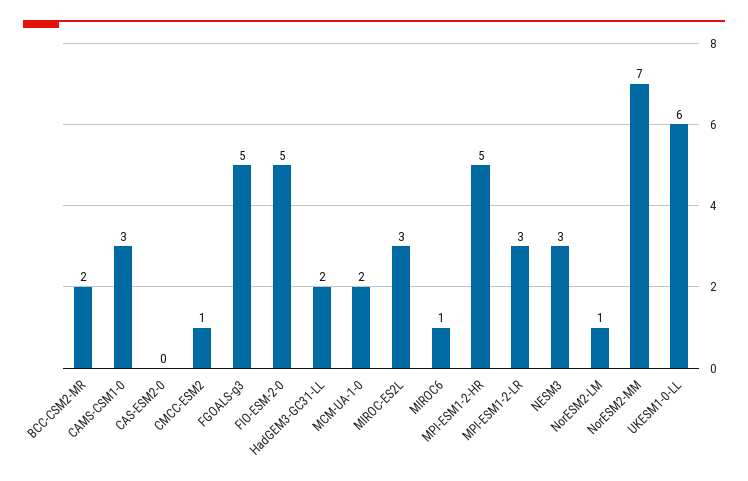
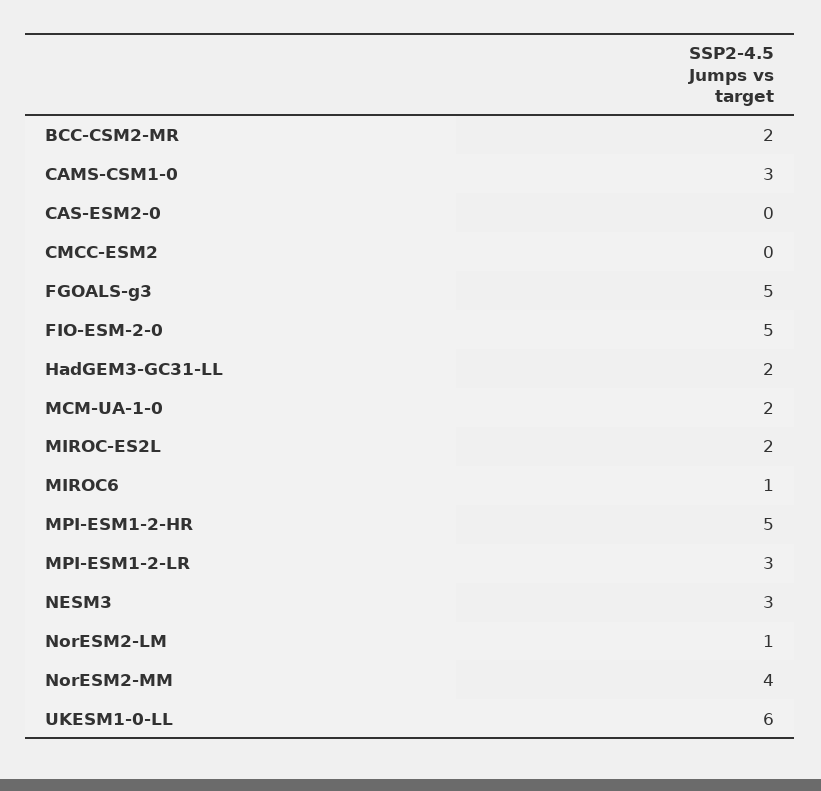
  {
    "BCC-CSM2-MR": 2,
    "CAMS-CSM1-0": 3,
    "CAS-ESM2-0": 0,
-   "CMCC-ESM2": 1,
+   "CMCC-ESM2": 0,
    "FGOALS-g3": 5,
    "FIO-ESM-2-0": 5,
    "HadGEM3-GC31-LL": 2,
    "MCM-UA-1-0": 2,
-   "MIROC-ES2L": 3,
+   "MIROC-ES2L": 2,
    "MIROC6": 1,
    "MPI-ESM1-2-HR": 5,
    "MPI-ESM1-2-LR": 3,
    "NESM3": 3,
    "NorESM2-LM": 1,
-   "NorESM2-MM": 7,
+   "NorESM2-MM": 4,
    "UKESM1-0-LL": 6
  }

